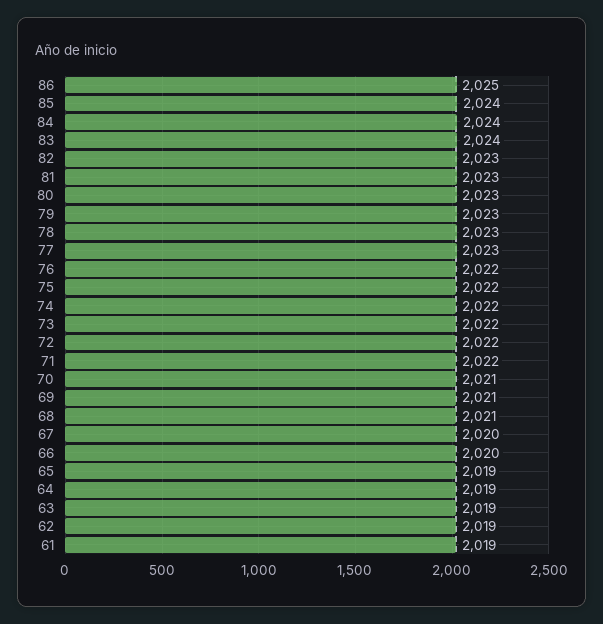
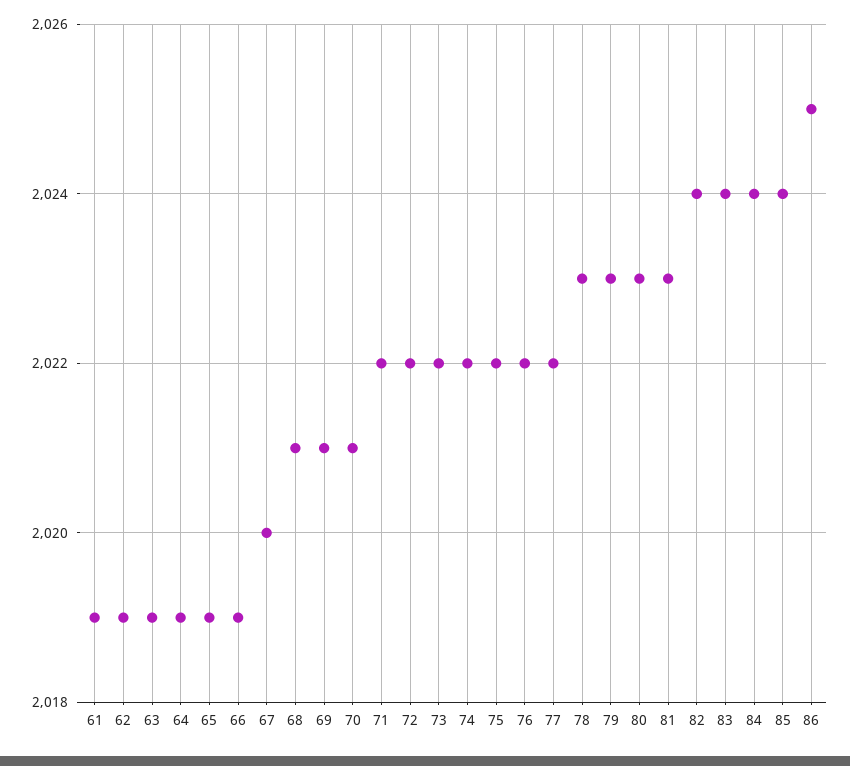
  {
    "86": 2025,
    "85": 2024,
    "84": 2024,
    "83": 2024,
-   "82": 2023,
+   "82": 2024,
    "81": 2023,
    "80": 2023,
    "79": 2023,
    "78": 2023,
-   "77": 2023,
+   "77": 2022,
    "76": 2022,
    "75": 2022,
    "74": 2022,
    "73": 2022,
    "72": 2022,
    "71": 2022,
    "70": 2021,
    "69": 2021,
    "68": 2021,
    "67": 2020,
-   "66": 2020,
+   "66": 2019,
    "65": 2019,
    "64": 2019,
    "63": 2019,
    "62": 2019,
    "61": 2019
  }

